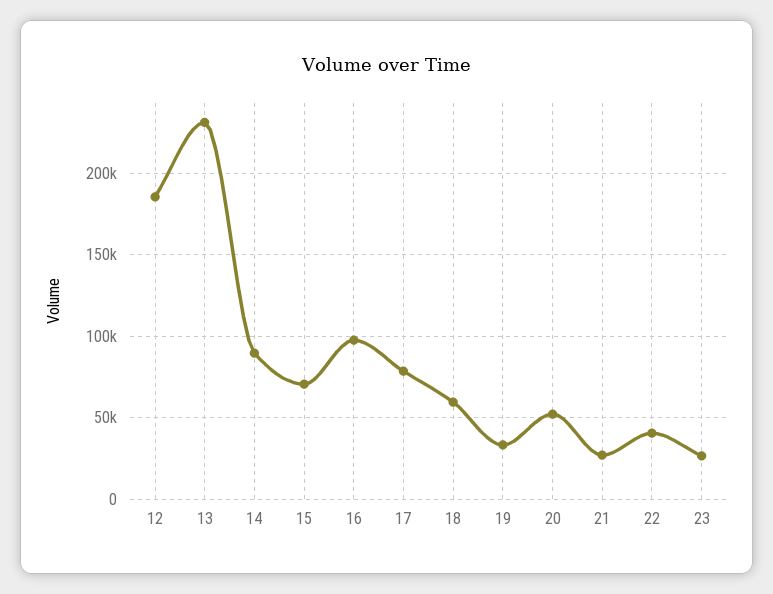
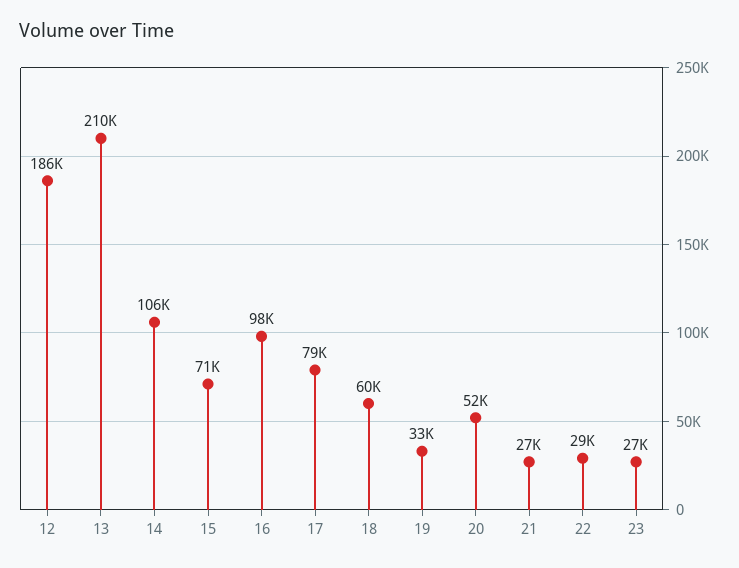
  {
    "12": 186000,
-   "13": 230000,
+   "13": 210000,
-   "14": 90000,
+   "14": 106000,
    "15": 71000,
    "16": 98000,
    "17": 79000,
    "18": 60000,
    "19": 33000,
    "20": 52000,
    "21": 27000,
-   "22": 40000,
+   "22": 29000,
    "23": 27000
  }

